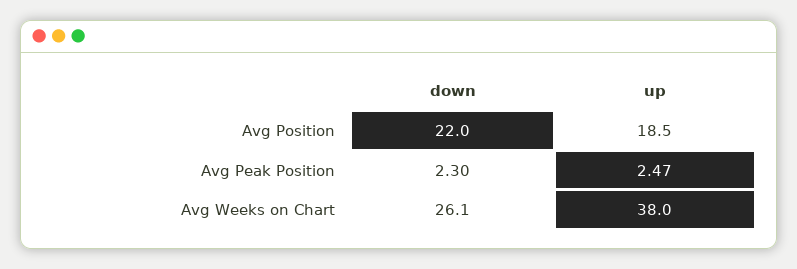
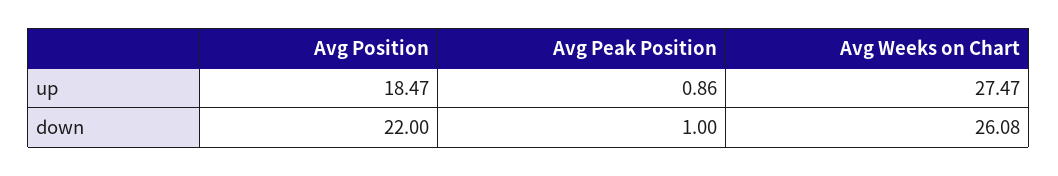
  {
    "down": {
      "Avg Position": 22,
-     "Avg Peak Position": 2.3,
+     "Avg Peak Position": 1,
      "Avg Weeks on Chart": 26.08
    },
    "up": {
      "Avg Position": 18.47,
-     "Avg Peak Position": 2.47,
+     "Avg Peak Position": 0.86,
-     "Avg Weeks on Chart": 38
+     "Avg Weeks on Chart": 27.47
    }
  }

